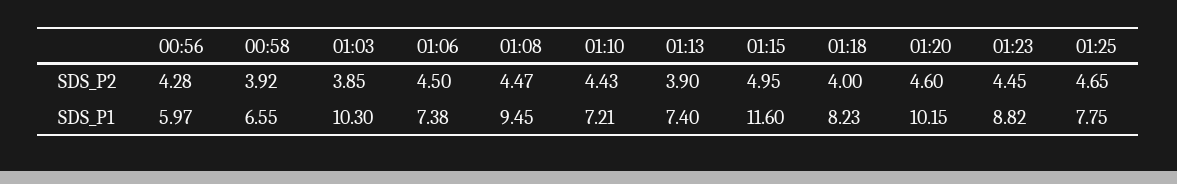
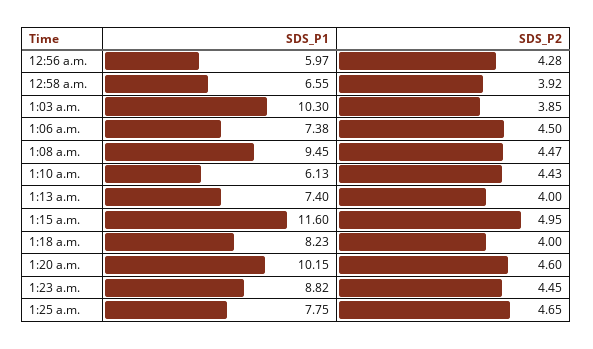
  {
    "00:56": {
      "SDS_P2": 4.28,
      "SDS_P1": 5.97
    },
    "00:58": {
      "SDS_P2": 3.92,
      "SDS_P1": 6.55
    },
    "01:03": {
      "SDS_P2": 3.85,
      "SDS_P1": 10.3
    },
    "01:06": {
      "SDS_P2": 4.5,
      "SDS_P1": 7.38
    },
    "01:08": {
      "SDS_P2": 4.47,
      "SDS_P1": 9.45
    },
    "01:10": {
      "SDS_P2": 4.43,
-     "SDS_P1": 7.21
+     "SDS_P1": 6.13
    },
    "01:13": {
-     "SDS_P2": 3.9,
+     "SDS_P2": 4,
      "SDS_P1": 7.4
    },
    "01:15": {
      "SDS_P2": 4.95,
      "SDS_P1": 11.6
    },
    "01:18": {
      "SDS_P2": 4,
      "SDS_P1": 8.23
    },
    "01:20": {
      "SDS_P2": 4.6,
      "SDS_P1": 10.15
    },
    "01:23": {
      "SDS_P2": 4.45,
      "SDS_P1": 8.82
    },
    "01:25": {
      "SDS_P2": 4.65,
      "SDS_P1": 7.75
    }
  }

